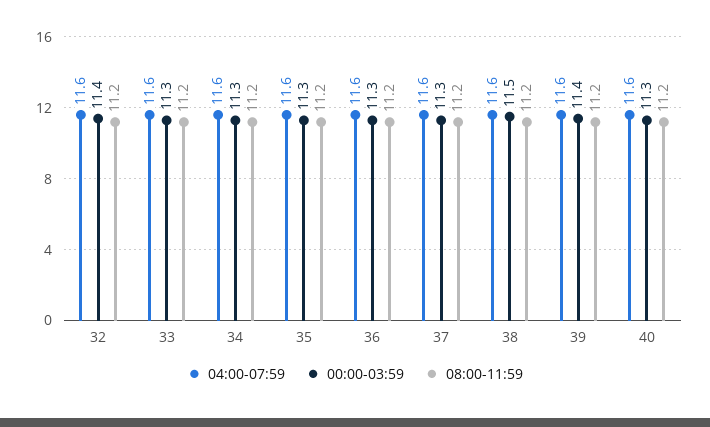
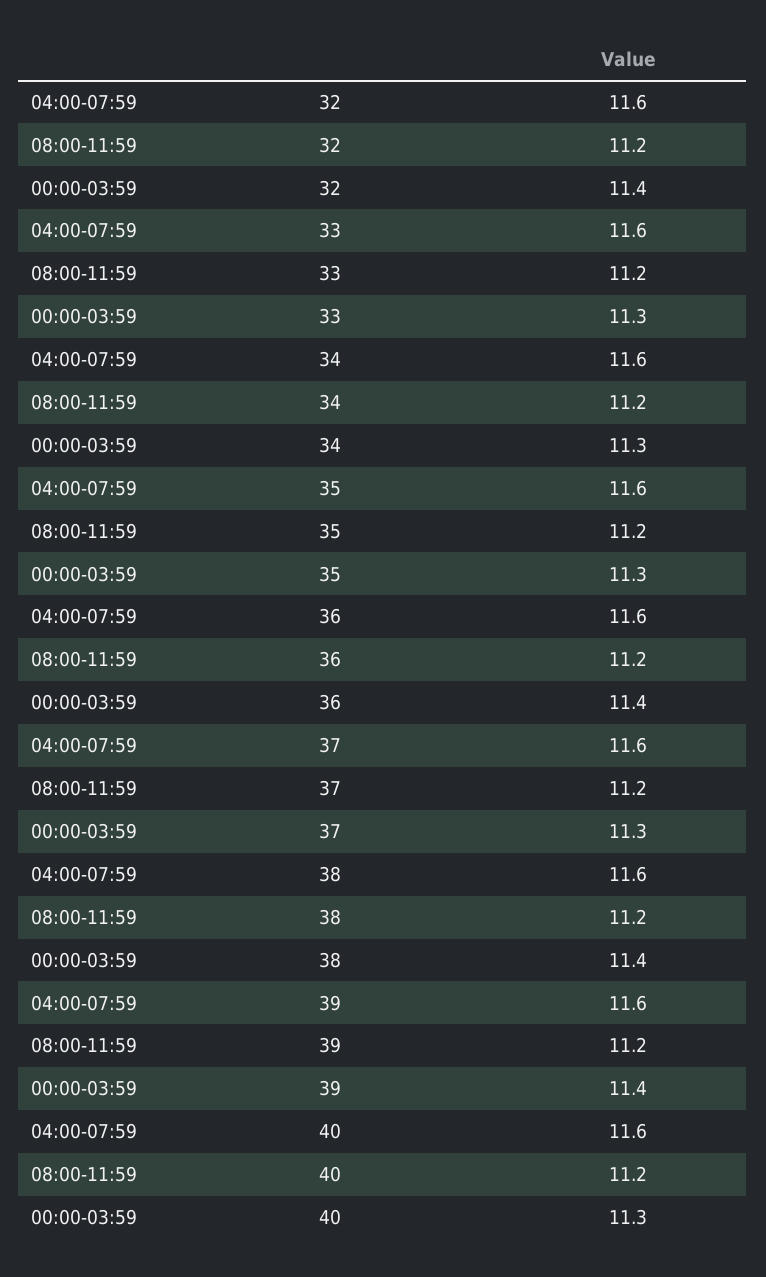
  {
    "04:00-07:59": {
      "32": 11.6,
      "33": 11.6,
      "34": 11.6,
      "35": 11.6,
      "36": 11.6,
      "37": 11.6,
      "38": 11.6,
      "39": 11.6,
      "40": 11.6
    },
    "00:00-03:59": {
      "32": 11.4,
      "33": 11.3,
      "34": 11.3,
      "35": 11.3,
-     "36": 11.3,
+     "36": 11.4,
      "37": 11.3,
-     "38": 11.5,
+     "38": 11.4,
      "39": 11.4,
      "40": 11.3
    },
    "08:00-11:59": {
      "32": 11.2,
      "33": 11.2,
      "34": 11.2,
      "35": 11.2,
      "36": 11.2,
      "37": 11.2,
      "38": 11.2,
      "39": 11.2,
      "40": 11.2
    }
  }

